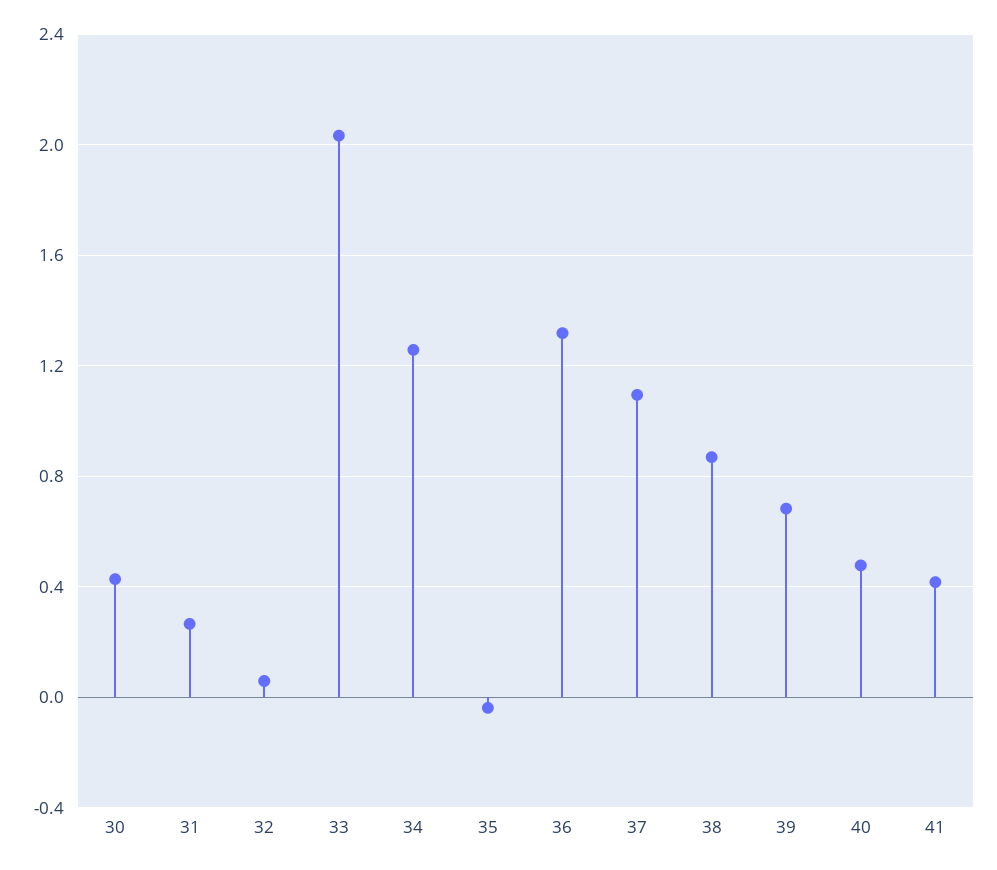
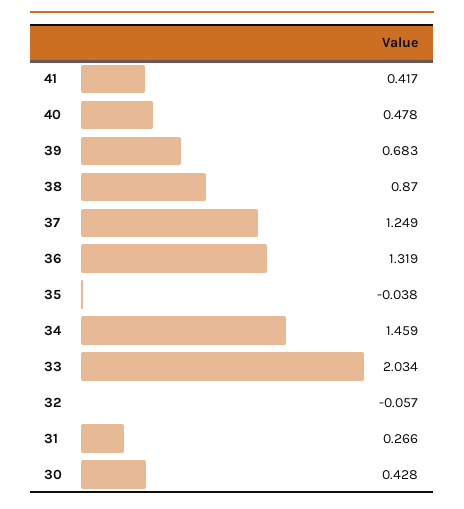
  {
    "30": 0.428,
    "31": 0.266,
-   "32": 0.05,
+   "32": -0.057,
    "33": 2.034,
-   "34": 1.25,
+   "34": 1.459,
    "35": -0.038,
    "36": 1.319,
-   "37": 1.1,
+   "37": 1.249,
    "38": 0.87,
    "39": 0.683,
    "40": 0.478,
    "41": 0.417
  }

